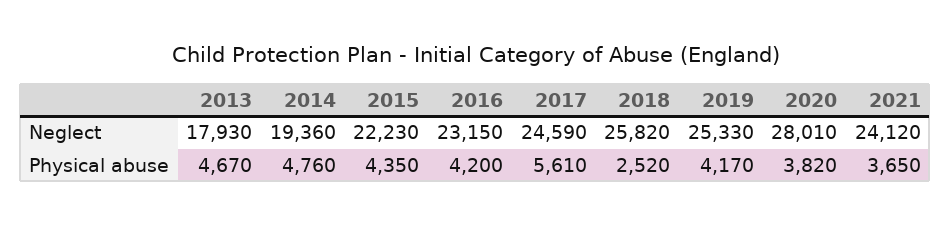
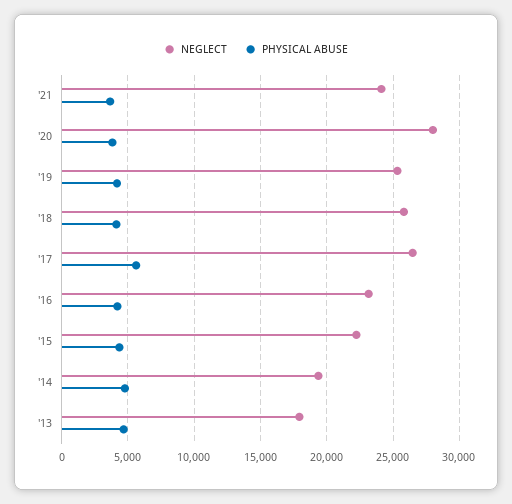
  {
    "Neglect": {
      "2013": 17930,
      "2014": 19360,
      "2015": 22230,
      "2016": 23150,
-     "2017": 24590,
+     "2017": 26500,
      "2018": 25820,
      "2019": 25330,
      "2020": 28010,
      "2021": 24120
    },
    "Physical abuse": {
      "2013": 4670,
      "2014": 4760,
      "2015": 4350,
      "2016": 4200,
      "2017": 5610,
-     "2018": 2520,
+     "2018": 4000,
      "2019": 4170,
      "2020": 3820,
      "2021": 3650
    }
  }

